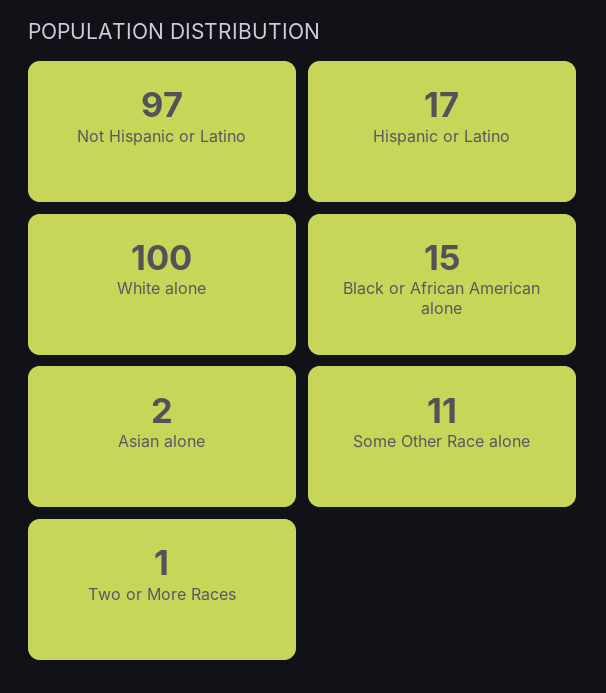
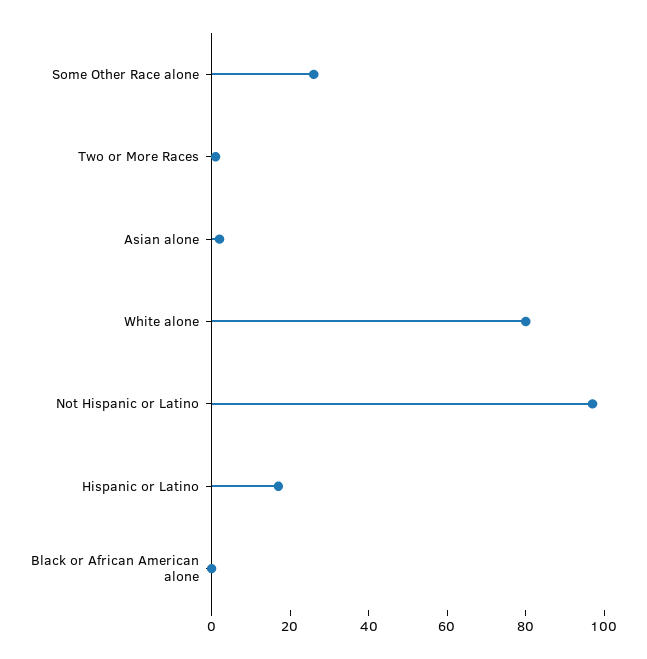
  {
    "Not Hispanic or Latino": 97,
    "Hispanic or Latino": 17,
-   "White alone": 100,
+   "White alone": 80,
-   "Black or African American alone": 15,
+   "Black or African American alone": 0,
    "Asian alone": 2,
-   "Some Other Race alone": 11,
+   "Some Other Race alone": 25,
    "Two or More Races": 1
  }

